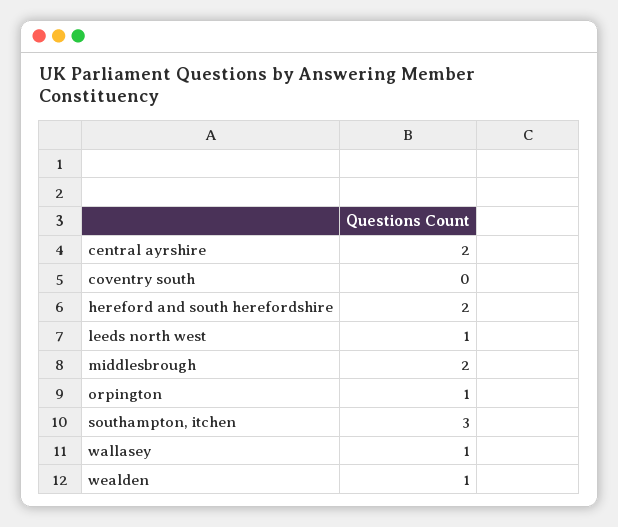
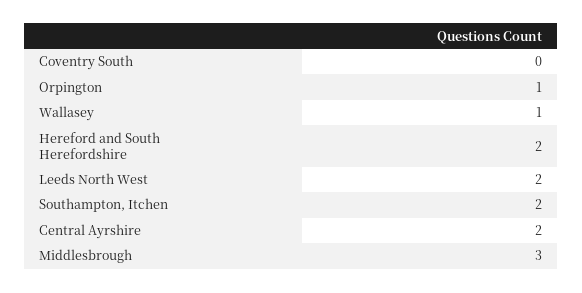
  {
    "central ayrshire": 2,
    "coventry south": 0,
    "hereford and south herefordshire": 2,
-   "leeds north west": 1,
+   "leeds north west": 2,
-   "middlesbrough": 2,
+   "middlesbrough": 3,
    "orpington": 1,
-   "southampton, itchen": 3,
+   "southampton, itchen": 2,
-   "wallasey": 1,
+   "wallasey": 1
-   "wealden": 1
  }

